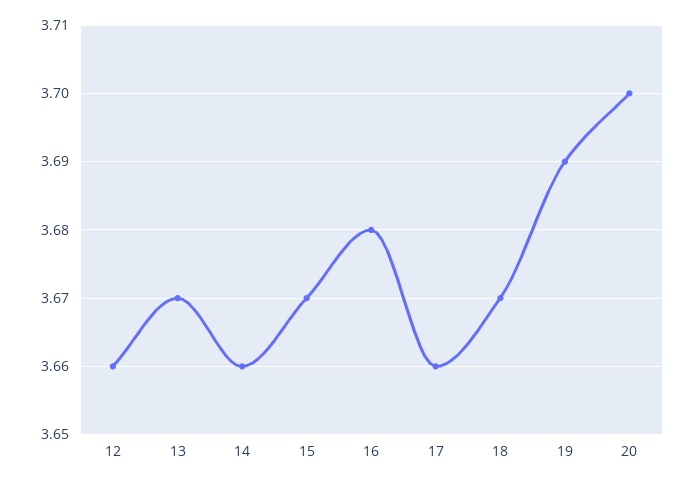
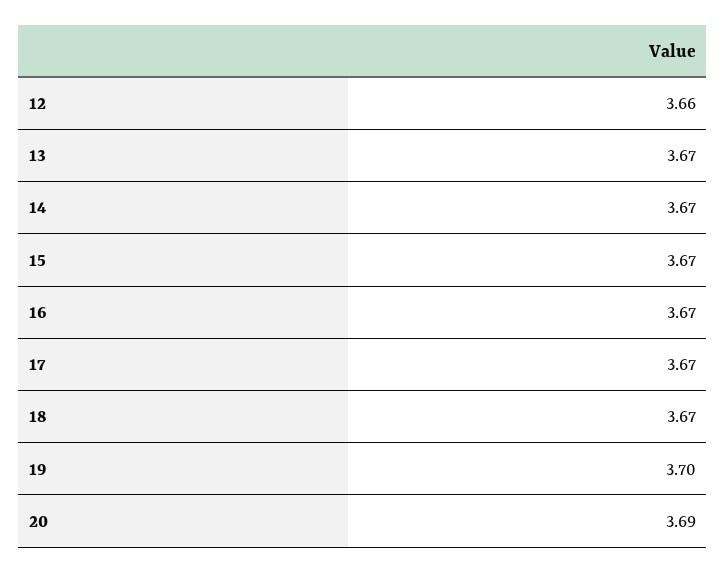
  {
    "12": 3.66,
    "13": 3.67,
-   "14": 3.66,
+   "14": 3.67,
    "15": 3.67,
-   "16": 3.68,
+   "16": 3.67,
-   "17": 3.66,
+   "17": 3.67,
    "18": 3.67,
-   "19": 3.69,
+   "19": 3.7,
-   "20": 3.7
+   "20": 3.69
  }

